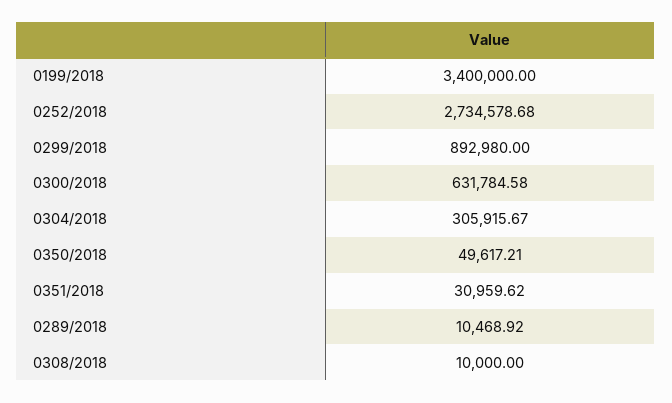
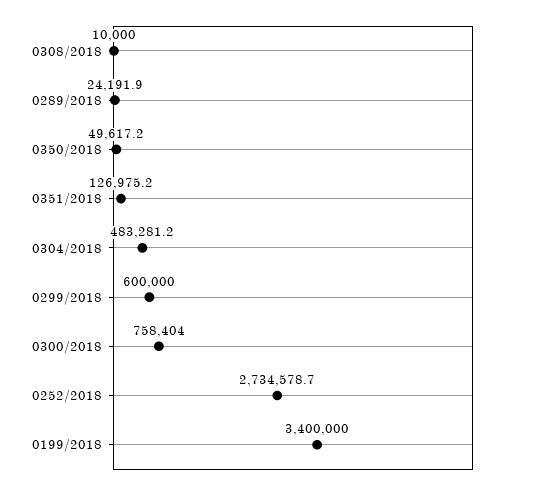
  {
    "0199/2018": 3400000,
    "0252/2018": 2734578.68,
-   "0299/2018": 892980,
+   "0299/2018": 600000,
-   "0300/2018": 631784.58,
+   "0300/2018": 758404,
-   "0304/2018": 305915.67,
+   "0304/2018": 483281.2,
    "0350/2018": 49617.21,
-   "0351/2018": 30959.62,
+   "0351/2018": 126975.2,
-   "0289/2018": 10468.92,
+   "0289/2018": 24191.9,
    "0308/2018": 10000
  }

